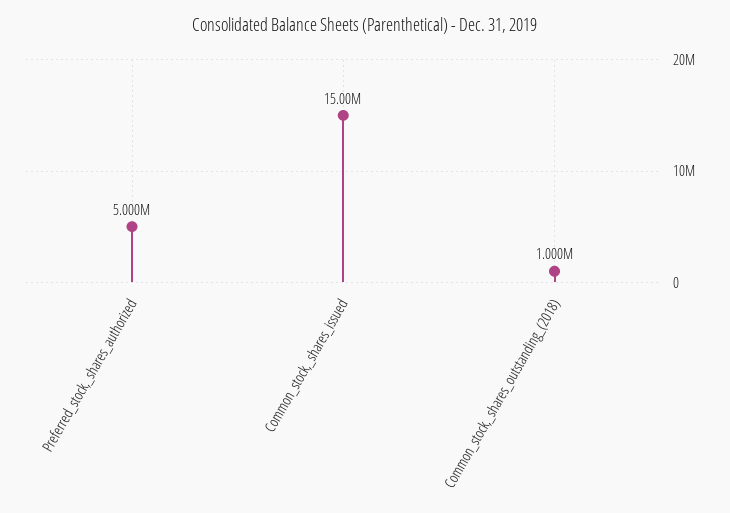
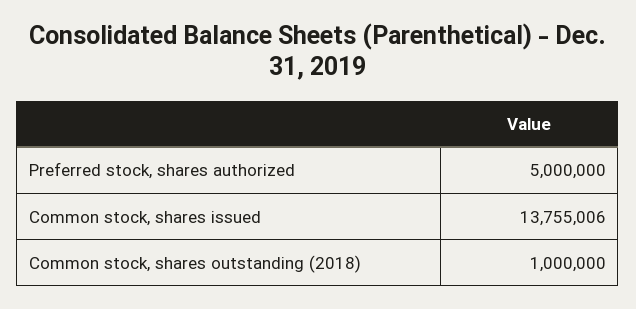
  {
    "Preferred_stock,_shares_authorized": 5000000,
-   "Common_stock,_shares_issued": 15000000,
+   "Common_stock,_shares_issued": 13755006,
    "Common_stock,_shares_outstanding_(2018)": 1000000
  }

